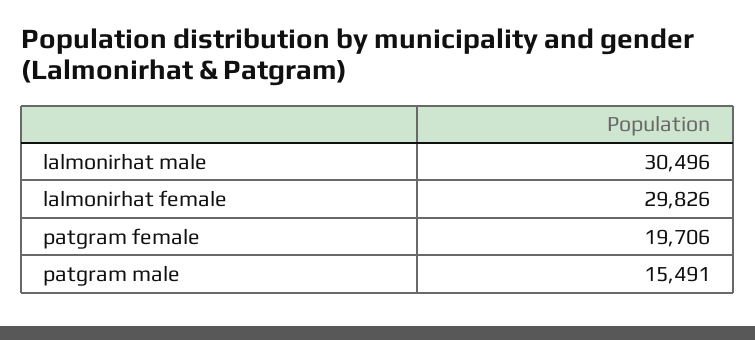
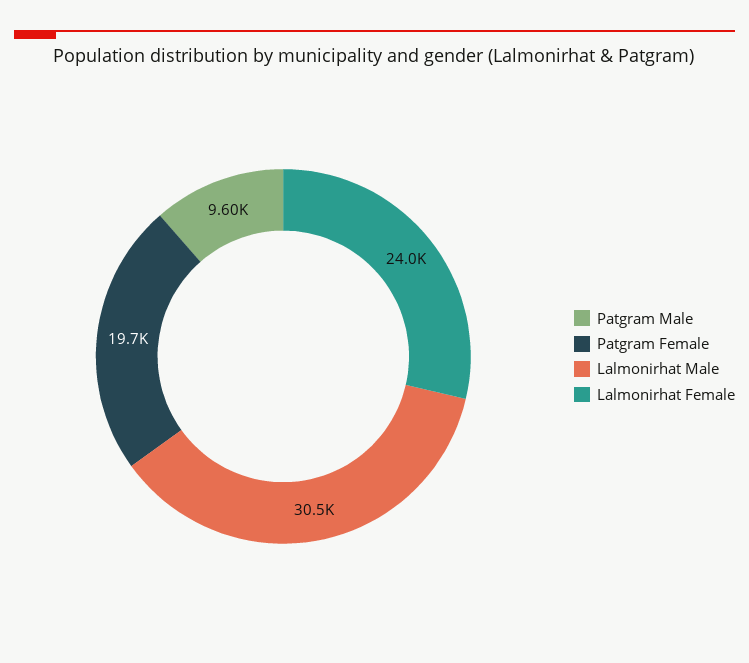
  {
    "lalmonirhat male": 30496,
-   "lalmonirhat female": 29826,
+   "lalmonirhat female": 24000,
    "patgram female": 19706,
-   "patgram male": 15491
+   "patgram male": 9600
  }

